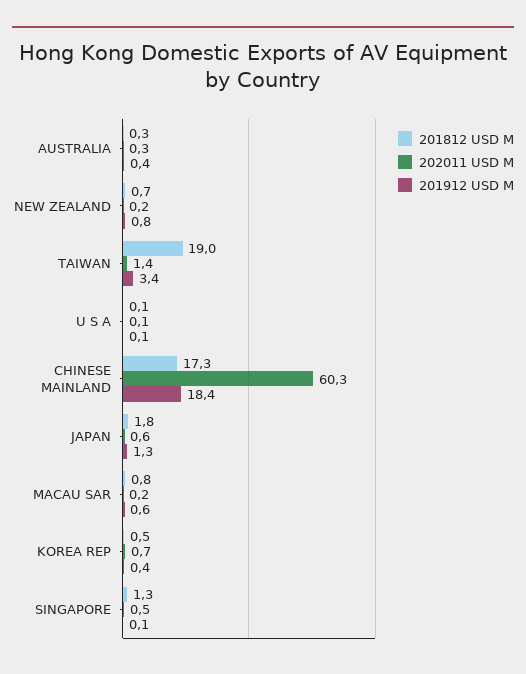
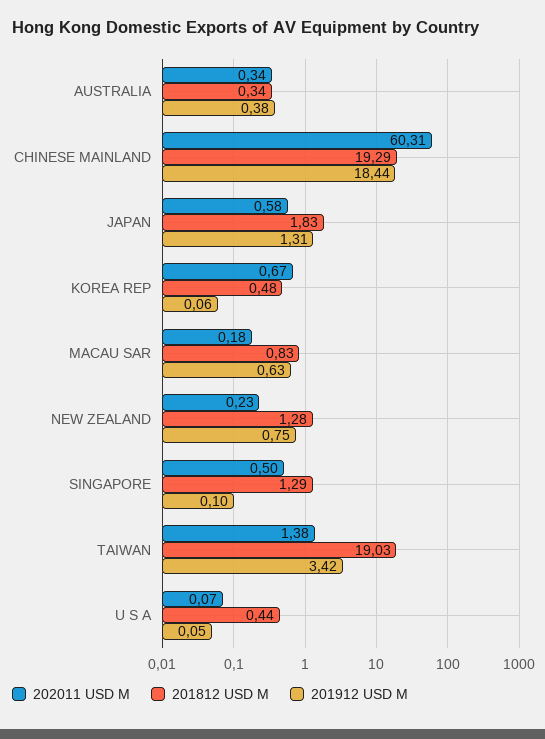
  {
    "201812 USD M": {
      "AUSTRALIA": 0.34,
-     "NEW ZEALAND": 0.7,
+     "NEW ZEALAND": 1.28,
      "TAIWAN": 19.03,
-     "U S A": 0.1,
+     "U S A": 0.44,
-     "CHINESE MAINLAND": 17.3,
+     "CHINESE MAINLAND": 19.29,
      "JAPAN": 1.83,
      "MACAU SAR": 0.83,
      "KOREA REP": 0.48,
      "SINGAPORE": 1.29
    },
    "202011 USD M": {
      "AUSTRALIA": 0.34,
      "NEW ZEALAND": 0.23,
      "TAIWAN": 1.38,
      "U S A": 0.07,
      "CHINESE MAINLAND": 60.31,
      "JAPAN": 0.58,
      "MACAU SAR": 0.18,
      "KOREA REP": 0.67,
      "SINGAPORE": 0.5
    },
    "201912 USD M": {
      "AUSTRALIA": 0.38,
      "NEW ZEALAND": 0.75,
      "TAIWAN": 3.42,
      "U S A": 0.05,
      "CHINESE MAINLAND": 18.44,
      "JAPAN": 1.31,
      "MACAU SAR": 0.63,
-     "KOREA REP": 0.4,
+     "KOREA REP": 0.06,
      "SINGAPORE": 0.1
    }
  }

